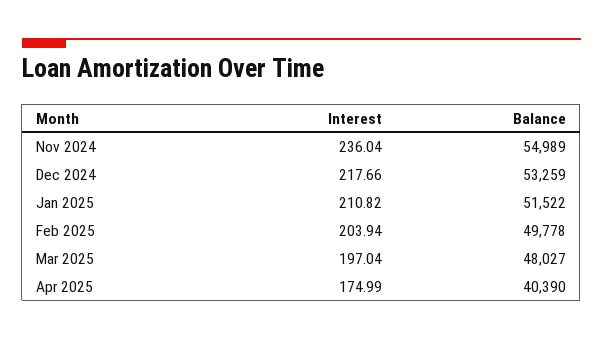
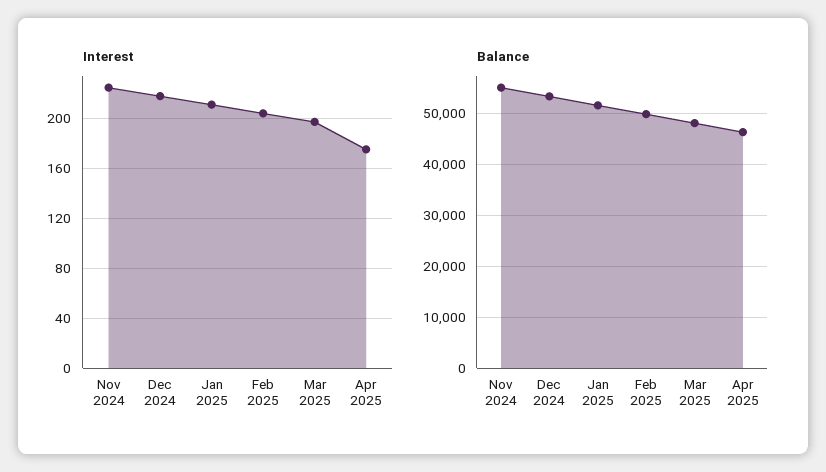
  {
    "Interest": {
-     "Nov 2024": 236.04,
+     "Nov 2024": 225,
      "Dec 2024": 217.66,
      "Jan 2025": 210.82,
      "Feb 2025": 203.94,
      "Mar 2025": 197.04,
      "Apr 2025": 174.99
    },
    "Balance": {
      "Nov 2024": 54989,
      "Dec 2024": 53259,
      "Jan 2025": 51522,
      "Feb 2025": 49778,
      "Mar 2025": 48027,
-     "Apr 2025": 40390
+     "Apr 2025": 46000
    }
  }

